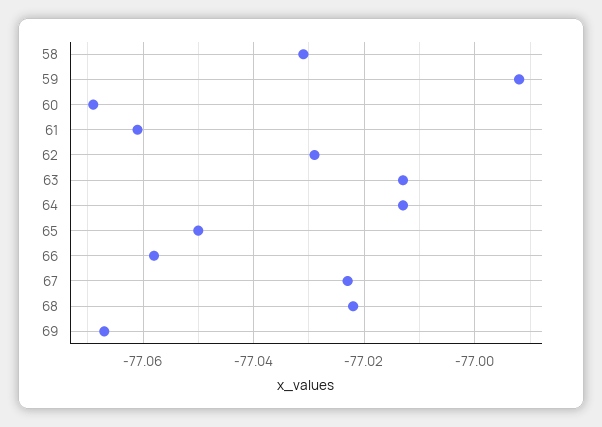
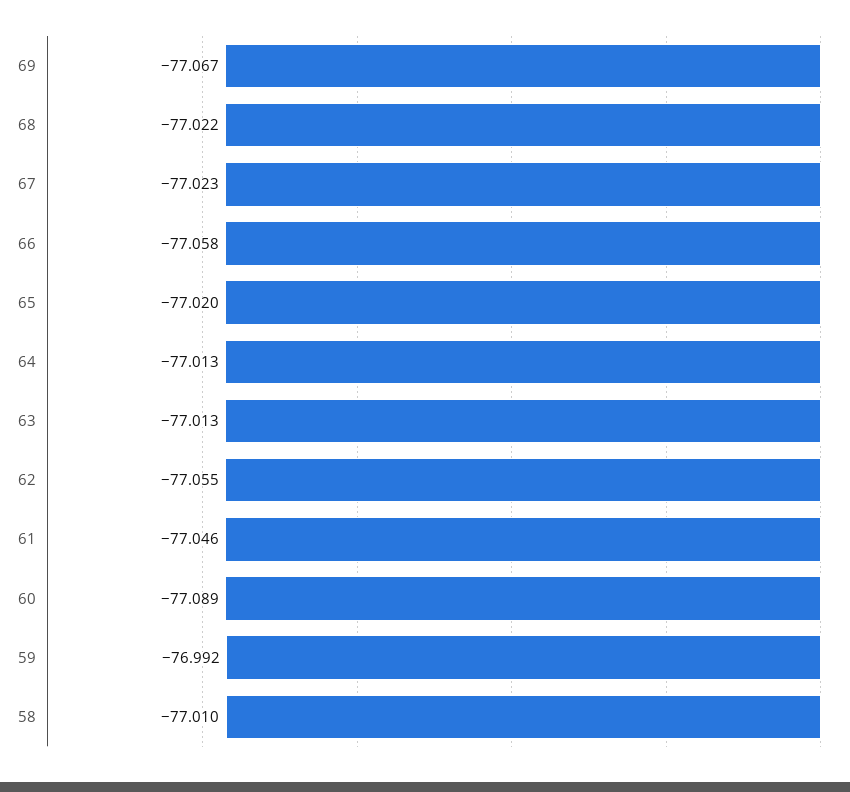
  {
-   "58": -77.03,
+   "58": -77.01,
    "59": -76.992,
-   "60": -77.07,
+   "60": -77.089,
-   "61": -77.06,
+   "61": -77.046,
-   "62": -77.03,
+   "62": -77.055,
    "63": -77.013,
    "64": -77.013,
-   "65": -77.05,
+   "65": -77.02,
    "66": -77.058,
    "67": -77.023,
    "68": -77.022,
    "69": -77.067
  }

